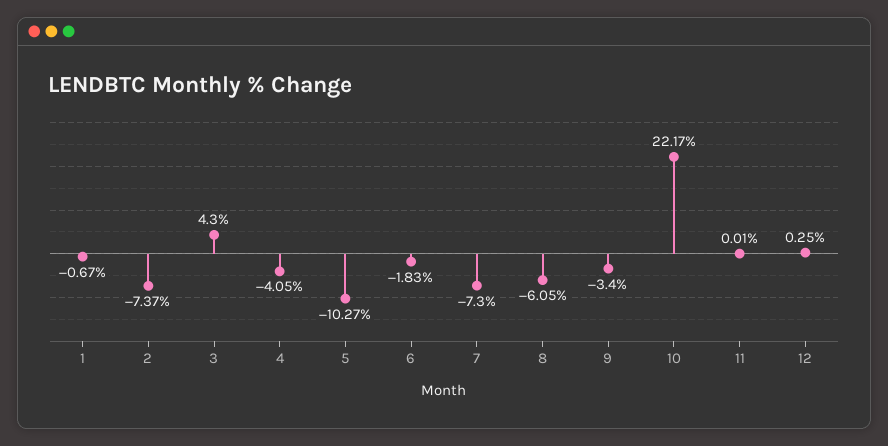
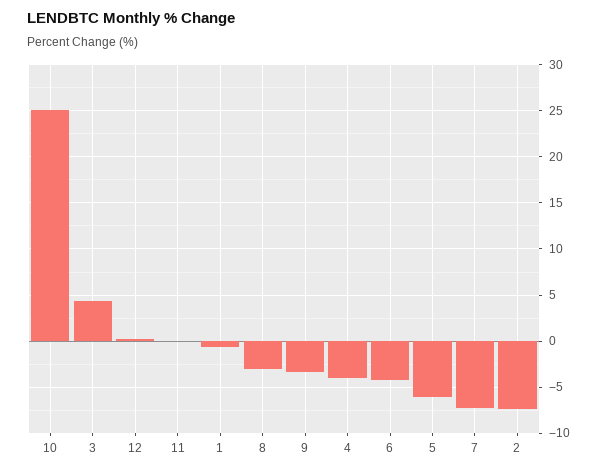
  {
    "1": -0.67,
    "2": -7.37,
    "3": 4.3,
    "4": -4.05,
-   "5": -10.27,
+   "5": -6,
-   "6": -1.83,
+   "6": -4,
    "7": -7.3,
-   "8": -6.05,
+   "8": -3,
    "9": -3.4,
-   "10": 22.17,
+   "10": 25,
    "11": 0.01,
    "12": 0.25
  }

